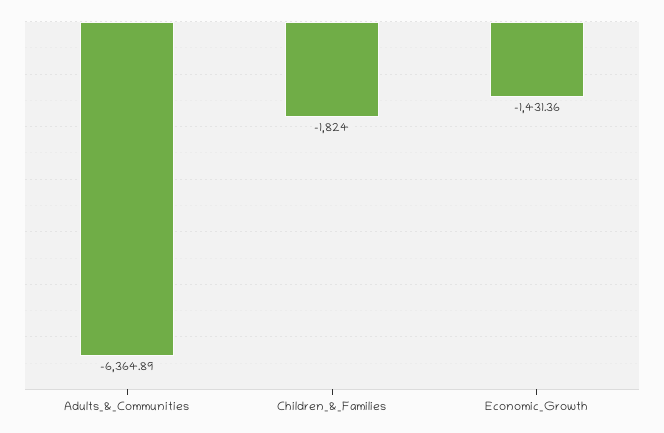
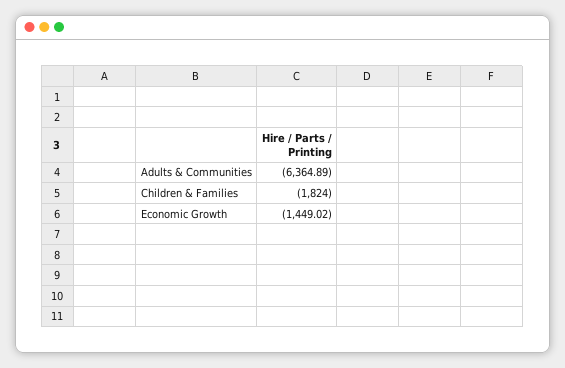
  {
    "Adults_&_Communities": -6364.89,
    "Children_&_Families": -1824,
-   "Economic_Growth": -1431.36
+   "Economic_Growth": -1449.02
  }

